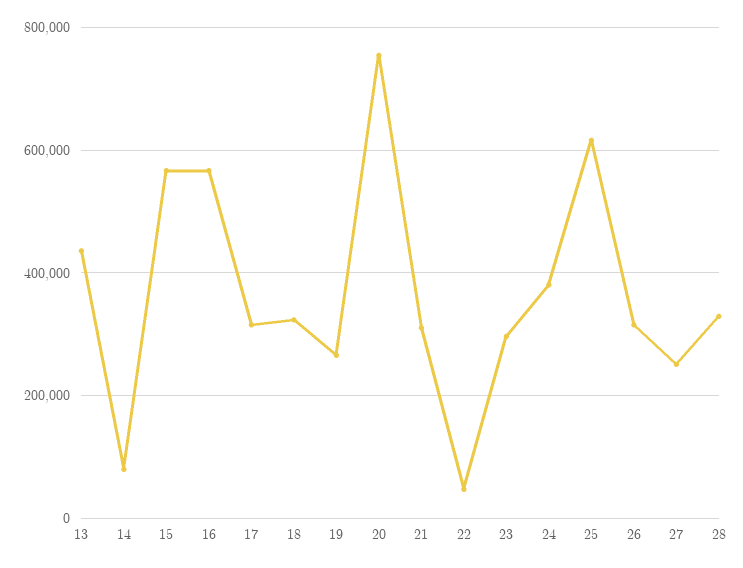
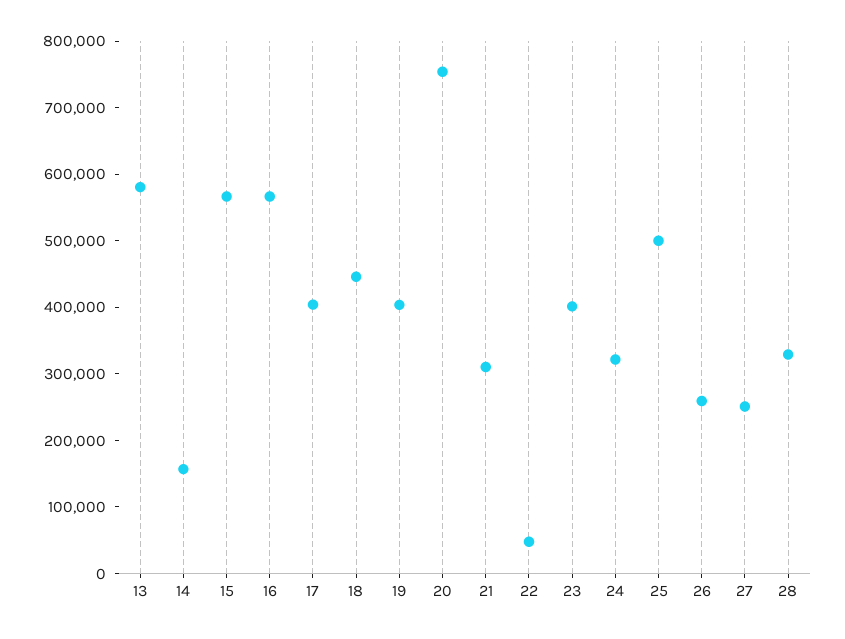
  {
-   "13": 440000,
+   "13": 580000,
-   "14": 80000,
+   "14": 160000,
    "15": 560000,
    "16": 560000,
-   "17": 320000,
+   "17": 400000,
-   "18": 320000,
+   "18": 440000,
-   "19": 260000,
+   "19": 400000,
    "20": 760000,
    "21": 320000,
    "22": 40000,
-   "23": 300000,
+   "23": 400000,
-   "24": 380000,
+   "24": 320000,
-   "25": 620000,
+   "25": 500000,
-   "26": 320000,
+   "26": 260000,
    "27": 260000,
    "28": 320000
  }

